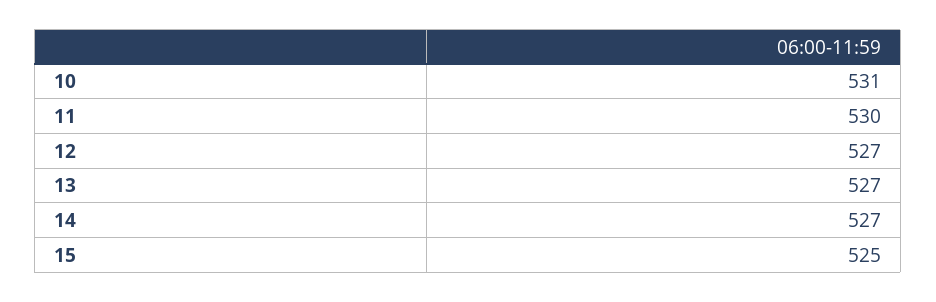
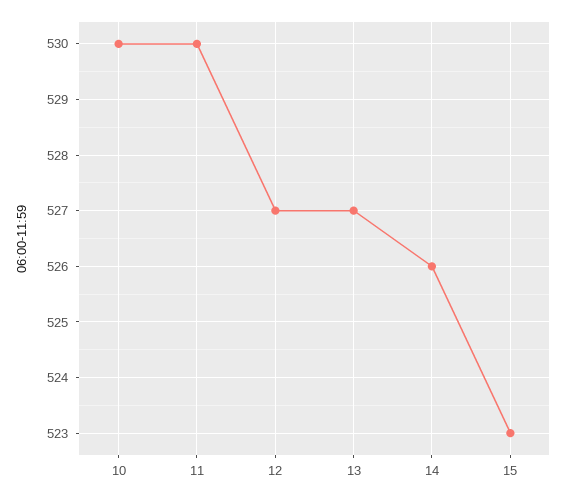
  {
-   "10": 531,
+   "10": 530,
    "11": 530,
    "12": 527,
    "13": 527,
-   "14": 527,
+   "14": 526,
-   "15": 525
+   "15": 523
  }

